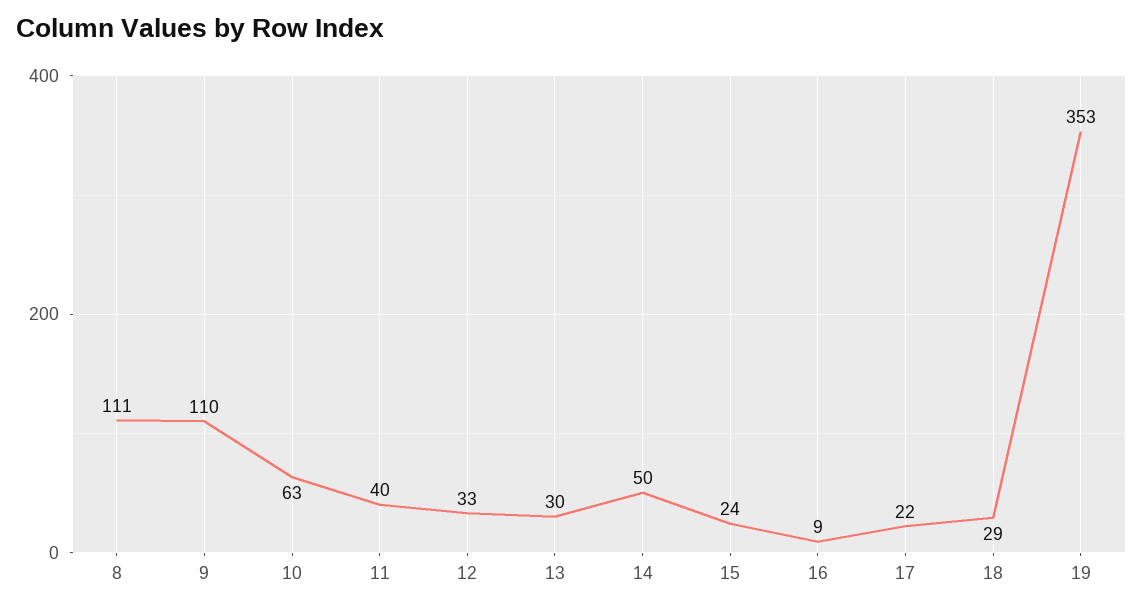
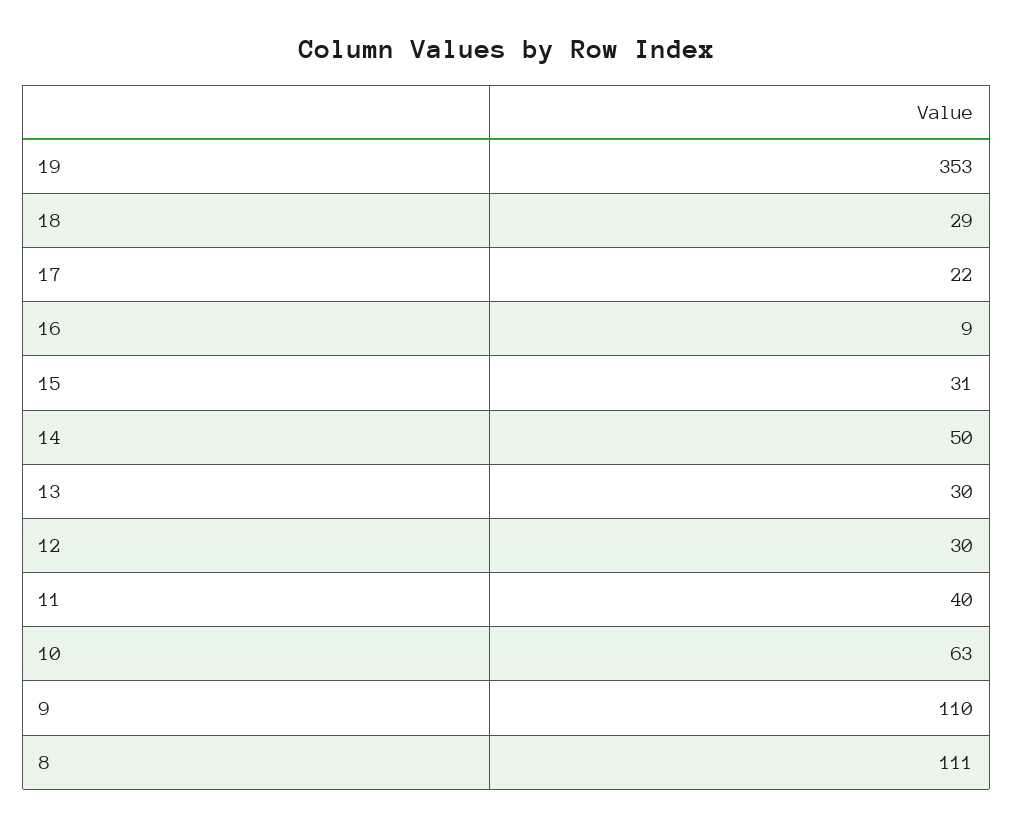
  {
    "8": 111,
    "9": 110,
    "10": 63,
    "11": 40,
-   "12": 33,
+   "12": 30,
    "13": 30,
    "14": 50,
-   "15": 24,
+   "15": 31,
    "16": 9,
    "17": 22,
    "18": 29,
    "19": 353
  }

